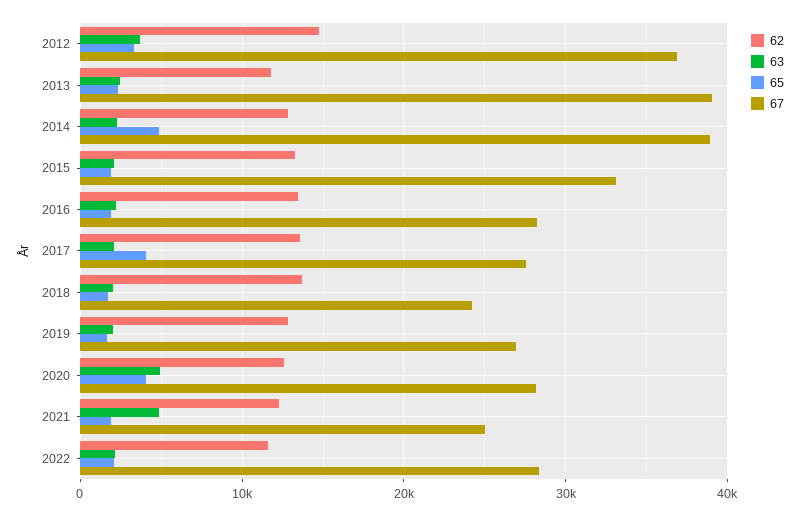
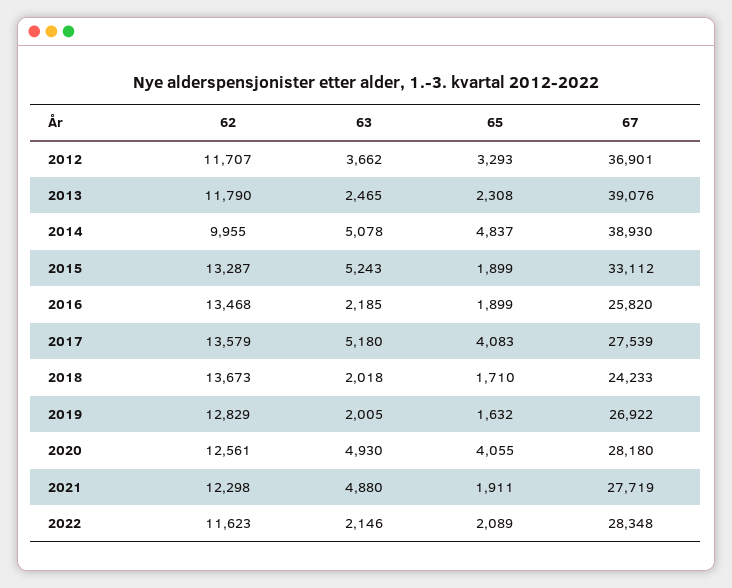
  {
    "62": {
-     "2012": 15000,
+     "2012": 11707,
      "2013": 11790,
-     "2014": 13000,
+     "2014": 9955,
      "2015": 13287,
      "2016": 13468,
      "2017": 13579,
      "2018": 13673,
      "2019": 12829,
      "2020": 12561,
      "2021": 12298,
      "2022": 11623
    },
    "63": {
      "2012": 3662,
      "2013": 2465,
-     "2014": 2000,
+     "2014": 5078,
-     "2015": 2000,
+     "2015": 5243,
      "2016": 2185,
-     "2017": 2000,
+     "2017": 5180,
      "2018": 2018,
      "2019": 2005,
      "2020": 4930,
      "2021": 4880,
      "2022": 2146
    },
    "65": {
      "2012": 3293,
      "2013": 2308,
      "2014": 4837,
      "2015": 1899,
      "2016": 1899,
      "2017": 4083,
      "2018": 1710,
      "2019": 1632,
      "2020": 4055,
      "2021": 1911,
      "2022": 2089
    },
    "67": {
      "2012": 36901,
      "2013": 39076,
      "2014": 38930,
      "2015": 33112,
-     "2016": 28000,
+     "2016": 25820,
      "2017": 27539,
      "2018": 24233,
      "2019": 26922,
      "2020": 28180,
-     "2021": 25000,
+     "2021": 27719,
      "2022": 28348
    }
  }

